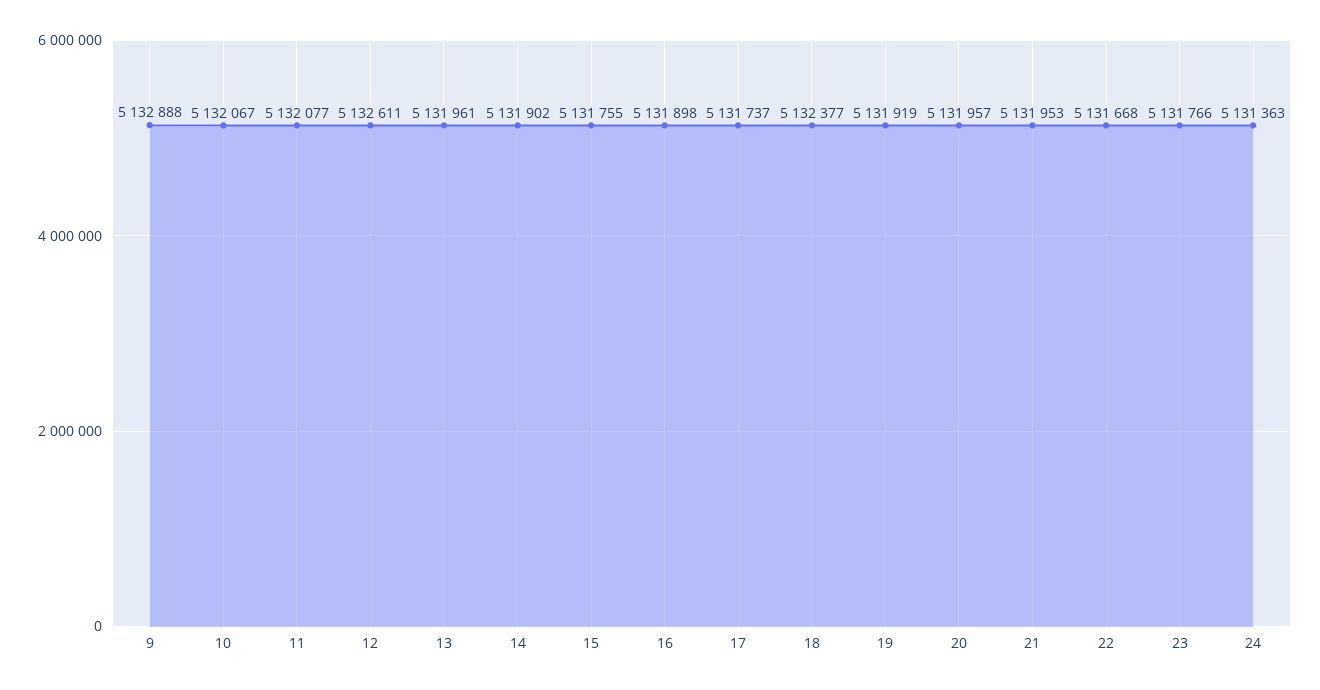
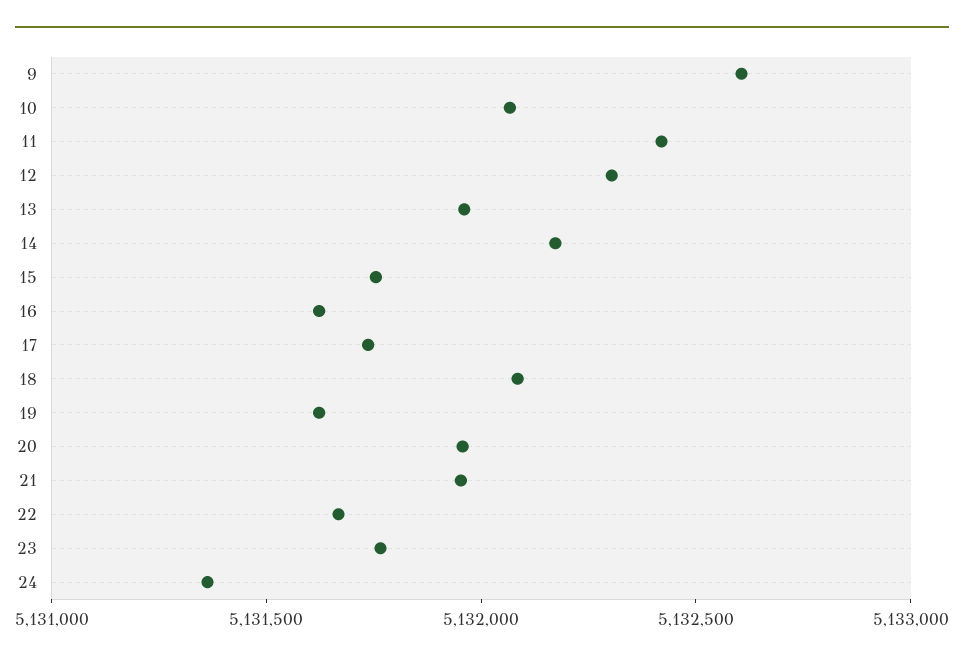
  {
-   "9": 5132888,
+   "9": 5132600,
    "10": 5132067,
-   "11": 5132077,
+   "11": 5132400,
-   "12": 5132611,
+   "12": 5132300,
    "13": 5131961,
-   "14": 5131902,
+   "14": 5132200,
    "15": 5131755,
-   "16": 5131898,
+   "16": 5131600,
    "17": 5131737,
-   "18": 5132377,
+   "18": 5132100,
-   "19": 5131919,
+   "19": 5131600,
    "20": 5131957,
    "21": 5131953,
    "22": 5131668,
    "23": 5131766,
    "24": 5131363
  }

